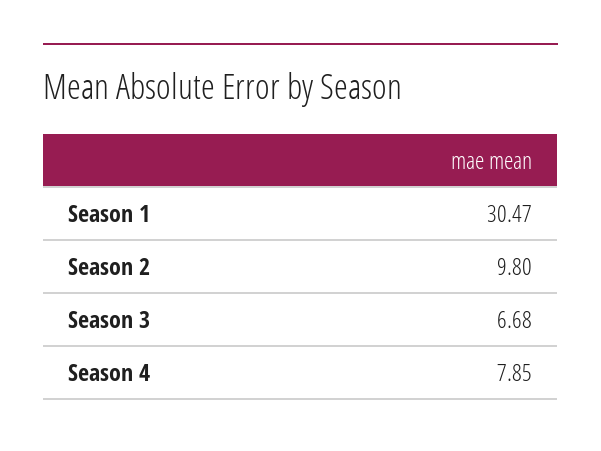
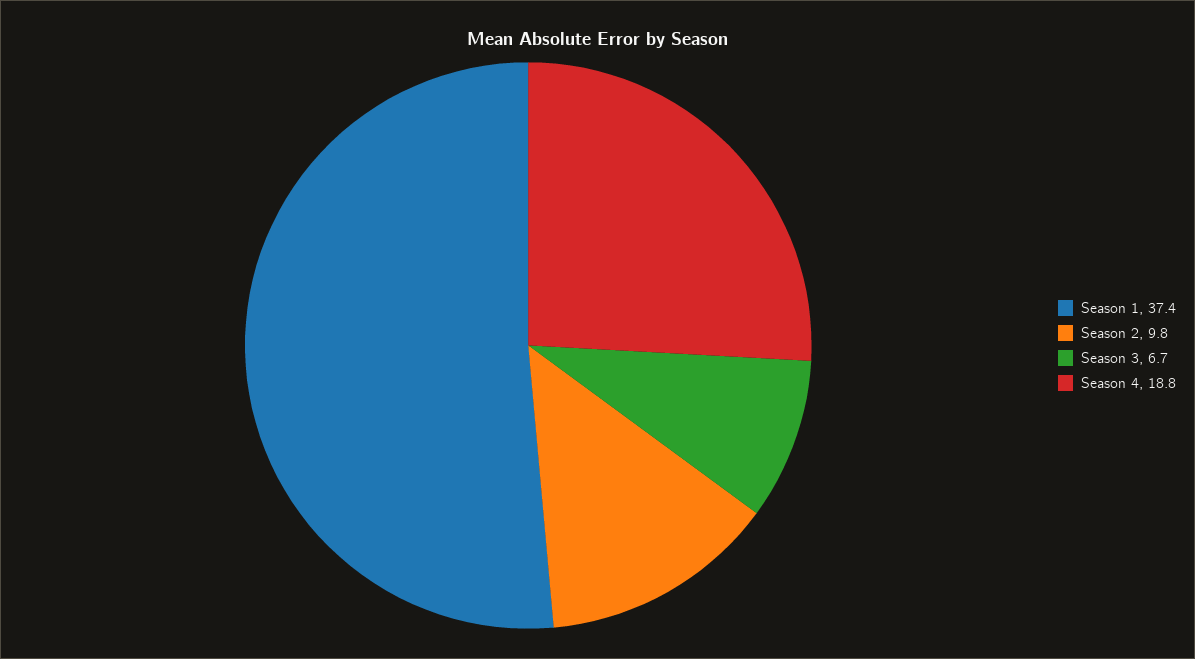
  {
-   "Season 1": 30.47,
+   "Season 1": 37.4,
    "Season 2": 9.8,
    "Season 3": 6.68,
-   "Season 4": 7.85
+   "Season 4": 18.8
  }

